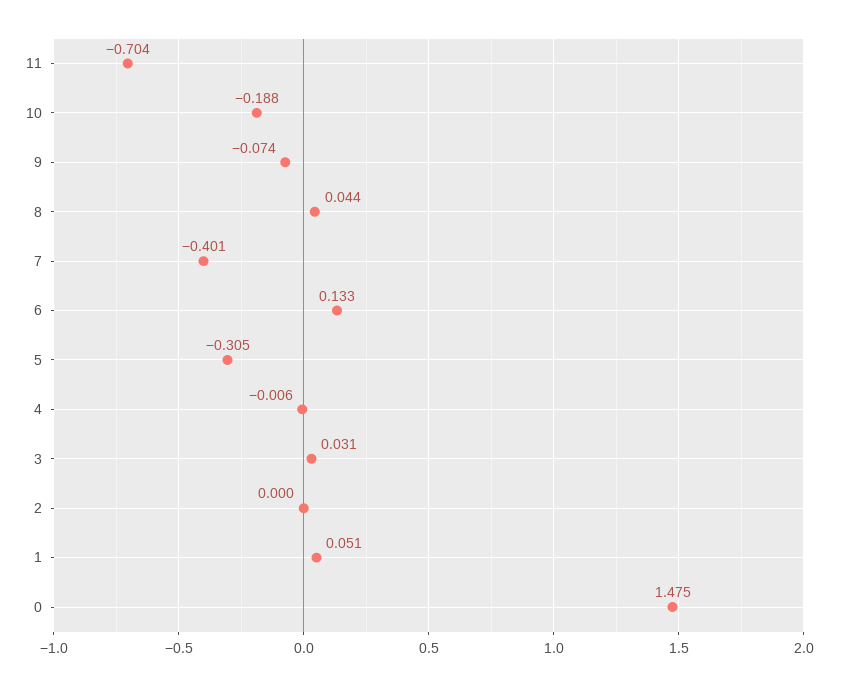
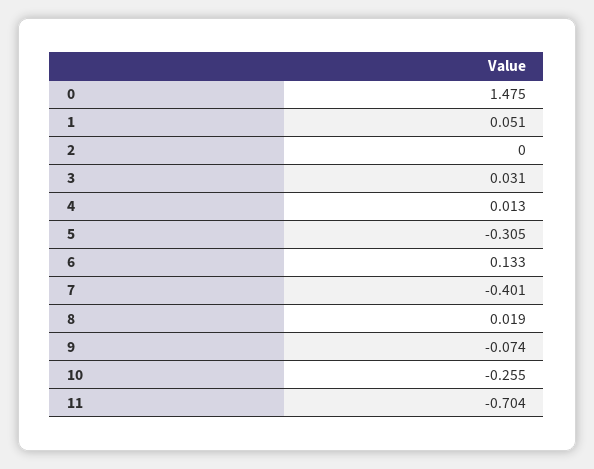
  {
    "11": -0.704,
-   "10": -0.188,
+   "10": -0.255,
    "9": -0.074,
-   "8": 0.044,
+   "8": 0.019,
    "7": -0.401,
    "6": 0.133,
    "5": -0.305,
-   "4": -0.006,
+   "4": 0.013,
    "3": 0.031,
    "2": 0,
    "1": 0.051,
    "0": 1.475
  }

